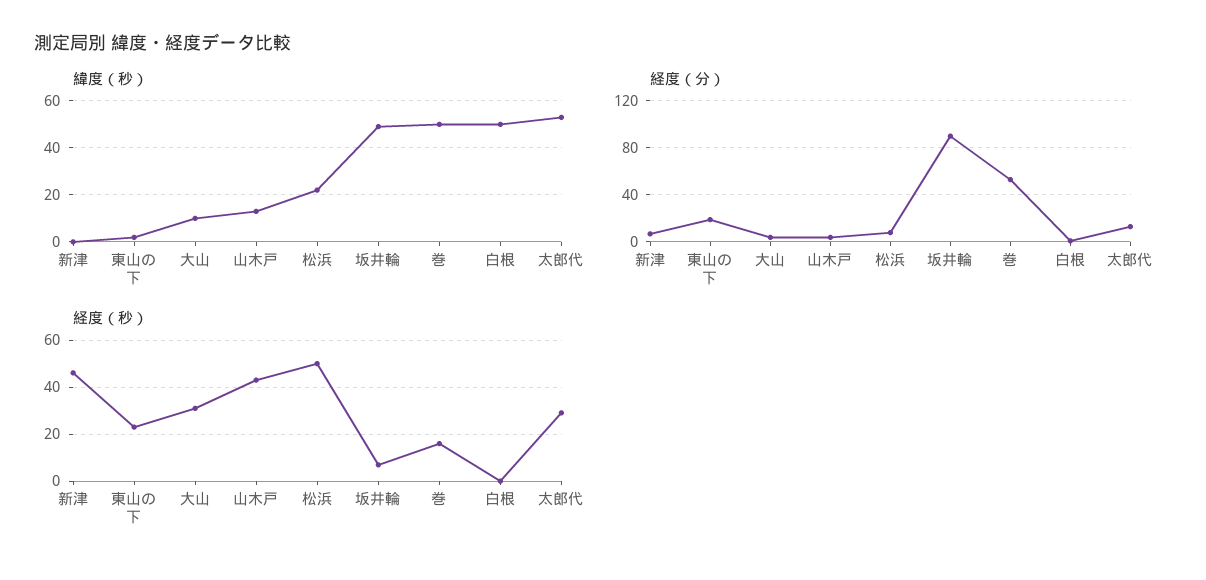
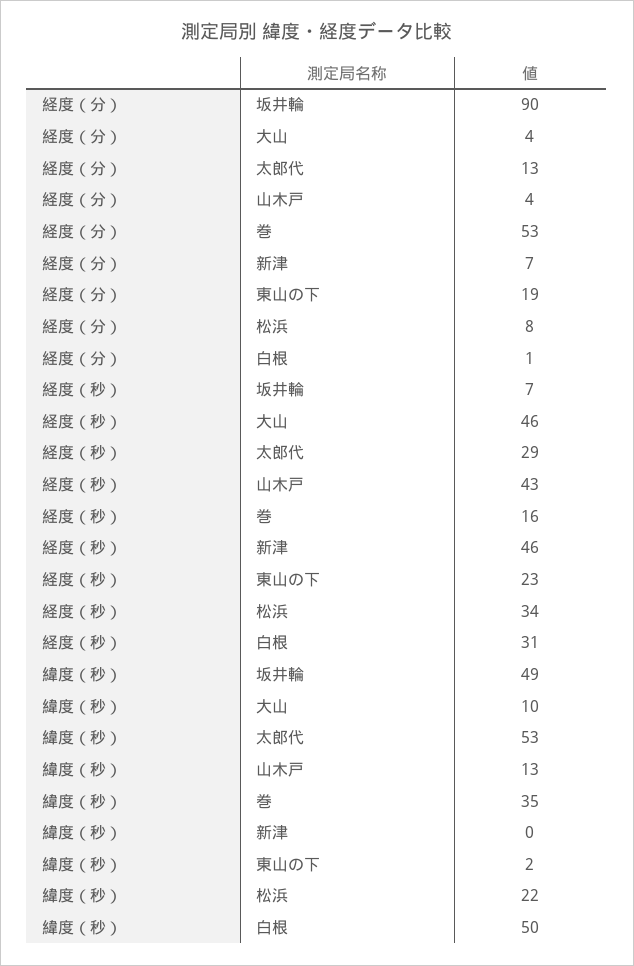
  {
    "緯度（秒）": {
      "新津": 0,
      "東山の下": 2,
      "大山": 10,
      "山木戸": 13,
      "松浜": 22,
      "坂井輪": 49,
-     "巻": 50,
+     "巻": 35,
      "白根": 50,
      "太郎代": 53
    },
    "経度（分）": {
      "新津": 7,
      "東山の下": 19,
      "大山": 4,
      "山木戸": 4,
      "松浜": 8,
      "坂井輪": 90,
      "巻": 53,
      "白根": 1,
      "太郎代": 13
    },
    "経度（秒）": {
      "新津": 46,
      "東山の下": 23,
-     "大山": 30,
+     "大山": 46,
      "山木戸": 43,
-     "松浜": 50,
+     "松浜": 34,
      "坂井輪": 7,
      "巻": 16,
-     "白根": 0,
+     "白根": 31,
      "太郎代": 29
    }
  }

